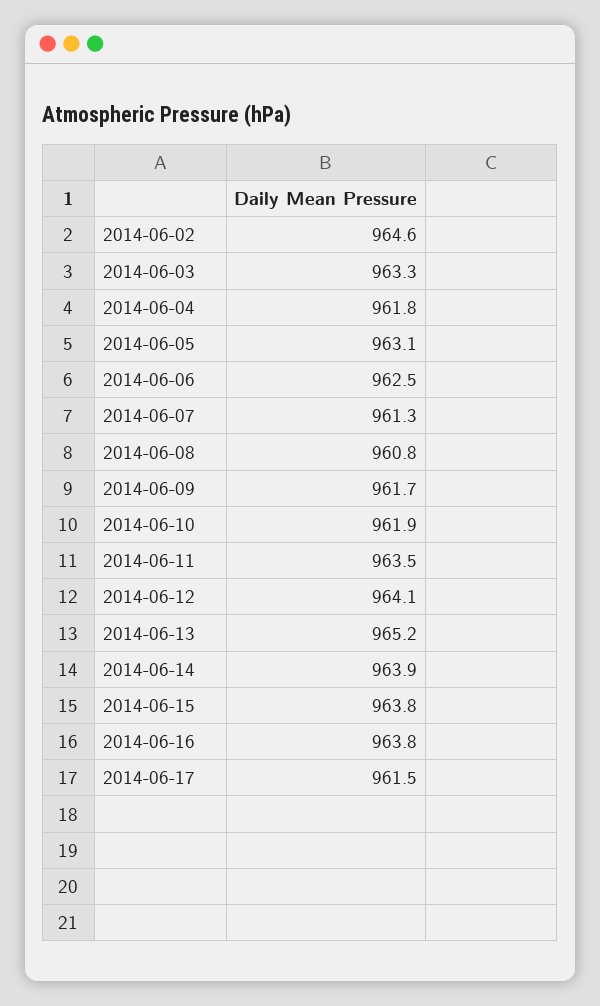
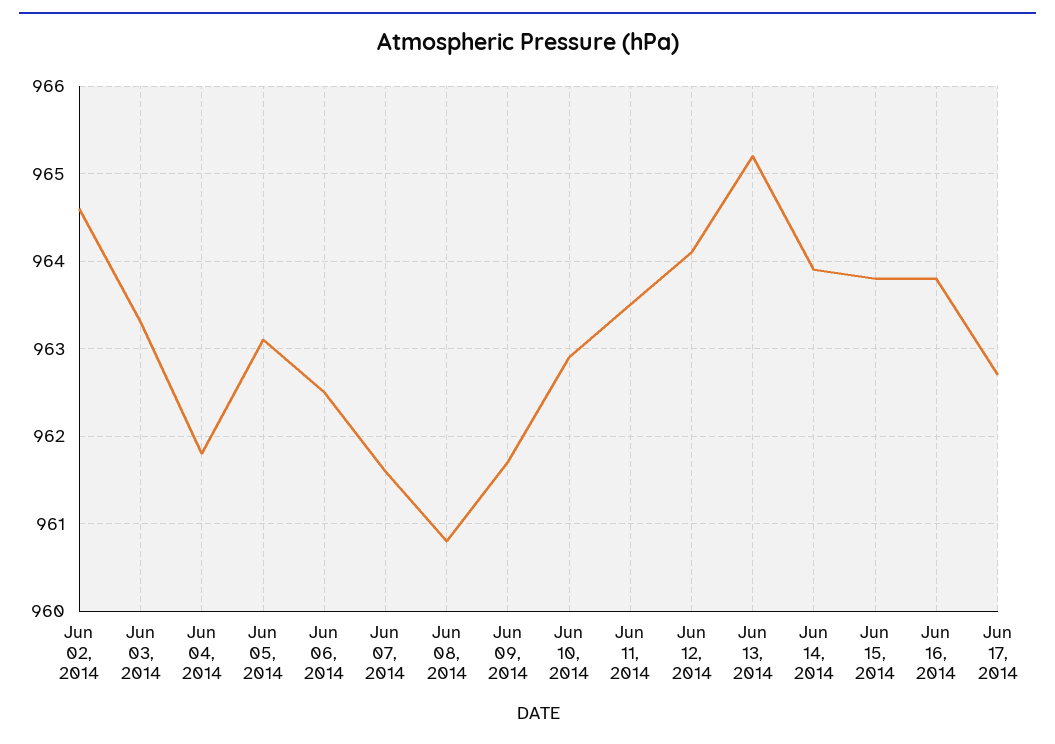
  {
    "2014-06-02": 964.6,
    "2014-06-03": 963.3,
    "2014-06-04": 961.8,
    "2014-06-05": 963.1,
    "2014-06-06": 962.5,
-   "2014-06-07": 961.3,
+   "2014-06-07": 961.6,
    "2014-06-08": 960.8,
    "2014-06-09": 961.7,
-   "2014-06-10": 961.9,
+   "2014-06-10": 962.9,
    "2014-06-11": 963.5,
    "2014-06-12": 964.1,
    "2014-06-13": 965.2,
    "2014-06-14": 963.9,
    "2014-06-15": 963.8,
    "2014-06-16": 963.8,
-   "2014-06-17": 961.5
+   "2014-06-17": 962.7
  }

